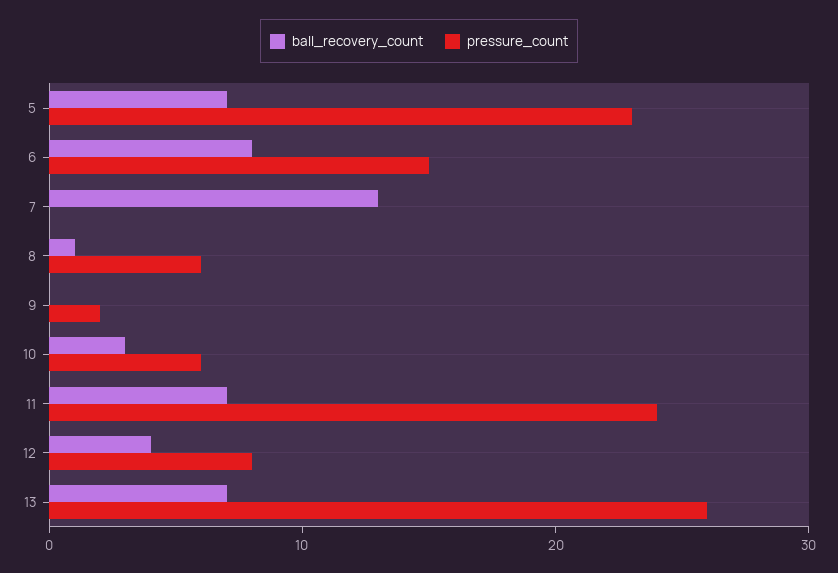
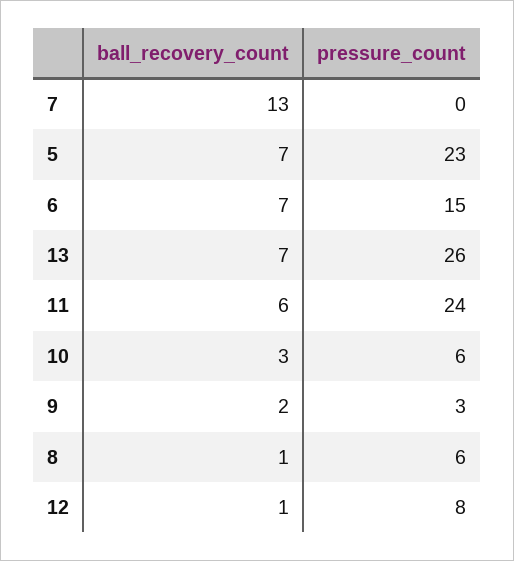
  {
    "ball_recovery_count": {
      "5": 7,
-     "6": 8,
+     "6": 7,
      "7": 13,
      "8": 1,
-     "9": 0,
+     "9": 2,
      "10": 3,
-     "11": 7,
+     "11": 6,
-     "12": 4,
+     "12": 1,
      "13": 7
    },
    "pressure_count": {
      "5": 23,
      "6": 15,
      "7": 0,
      "8": 6,
-     "9": 2,
+     "9": 3,
      "10": 6,
      "11": 24,
      "12": 8,
      "13": 26
    }
  }

